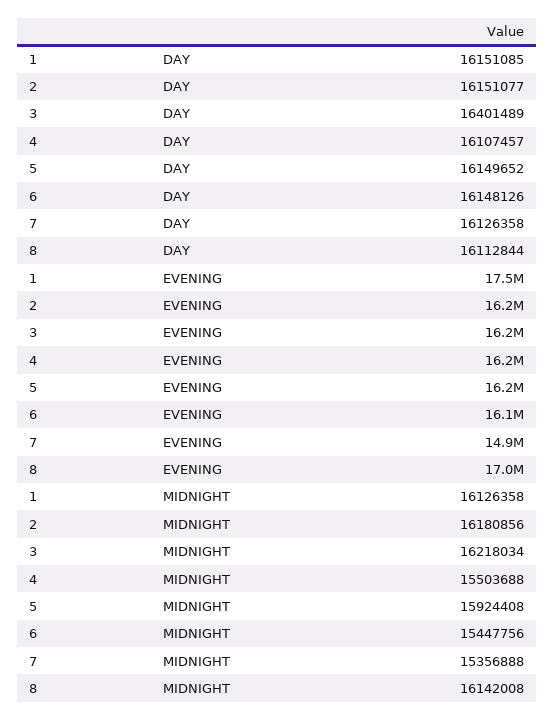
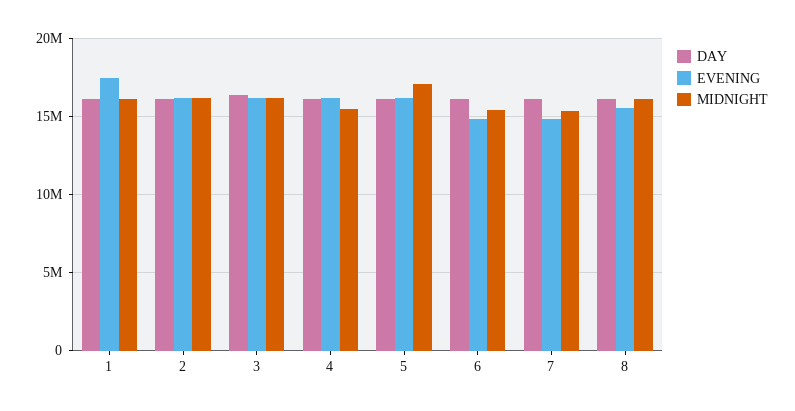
  {
    "DAY": {
      "1": 16151085,
      "2": 16151077,
      "3": 16401489,
      "4": 16107457,
      "5": 16149652,
      "6": 16148126,
      "7": 16126358,
      "8": 16112844
    },
    "EVENING": {
      "1": 17500000,
      "2": 16200000,
      "3": 16200000,
      "4": 16200000,
      "5": 16200000,
-     "6": 16100000,
+     "6": 15000000,
      "7": 14900000,
-     "8": 17000000
+     "8": 15500000
    },
    "MIDNIGHT": {
      "1": 16126358,
      "2": 16180856,
      "3": 16218034,
      "4": 15503688,
-     "5": 15924408,
+     "5": 17000000,
      "6": 15447756,
      "7": 15356888,
      "8": 16142008
    }
  }

